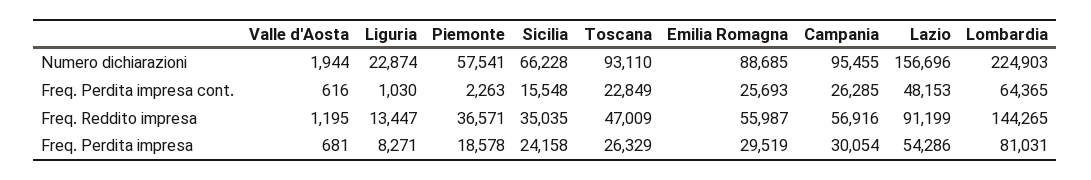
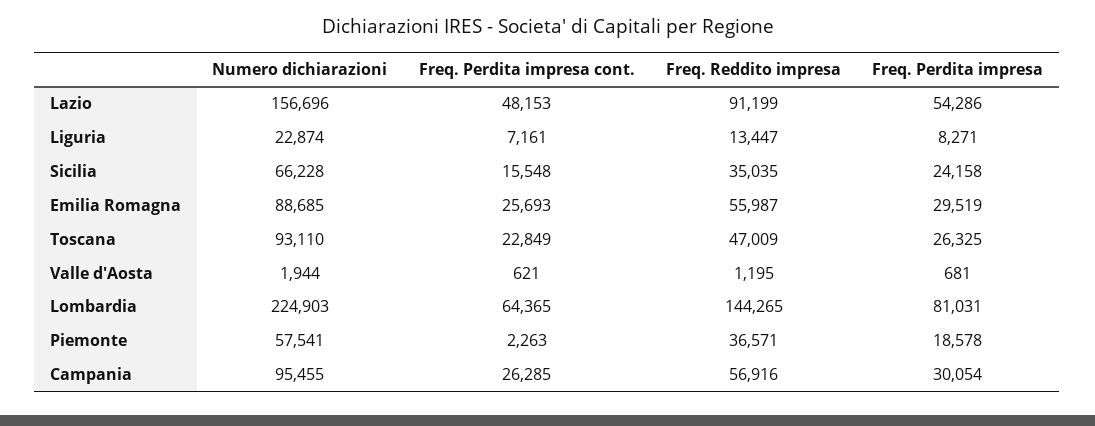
  {
    "Valle d'Aosta": {
      "Numero dichiarazioni": 1944,
-     "Freq. Perdita impresa cont.": 616,
+     "Freq. Perdita impresa cont.": 621,
      "Freq. Reddito impresa": 1195,
      "Freq. Perdita impresa": 681
    },
    "Liguria": {
      "Numero dichiarazioni": 22874,
-     "Freq. Perdita impresa cont.": 1030,
+     "Freq. Perdita impresa cont.": 7161,
      "Freq. Reddito impresa": 13447,
      "Freq. Perdita impresa": 8271
    },
    "Piemonte": {
      "Numero dichiarazioni": 57541,
      "Freq. Perdita impresa cont.": 2263,
      "Freq. Reddito impresa": 36571,
      "Freq. Perdita impresa": 18578
    },
    "Sicilia": {
      "Numero dichiarazioni": 66228,
      "Freq. Perdita impresa cont.": 15548,
      "Freq. Reddito impresa": 35035,
      "Freq. Perdita impresa": 24158
    },
    "Toscana": {
      "Numero dichiarazioni": 93110,
      "Freq. Perdita impresa cont.": 22849,
      "Freq. Reddito impresa": 47009,
-     "Freq. Perdita impresa": 26329
+     "Freq. Perdita impresa": 26325
    },
    "Emilia Romagna": {
      "Numero dichiarazioni": 88685,
      "Freq. Perdita impresa cont.": 25693,
      "Freq. Reddito impresa": 55987,
      "Freq. Perdita impresa": 29519
    },
    "Campania": {
      "Numero dichiarazioni": 95455,
      "Freq. Perdita impresa cont.": 26285,
      "Freq. Reddito impresa": 56916,
      "Freq. Perdita impresa": 30054
    },
    "Lazio": {
      "Numero dichiarazioni": 156696,
      "Freq. Perdita impresa cont.": 48153,
      "Freq. Reddito impresa": 91199,
      "Freq. Perdita impresa": 54286
    },
    "Lombardia": {
      "Numero dichiarazioni": 224903,
      "Freq. Perdita impresa cont.": 64365,
      "Freq. Reddito impresa": 144265,
      "Freq. Perdita impresa": 81031
    }
  }

